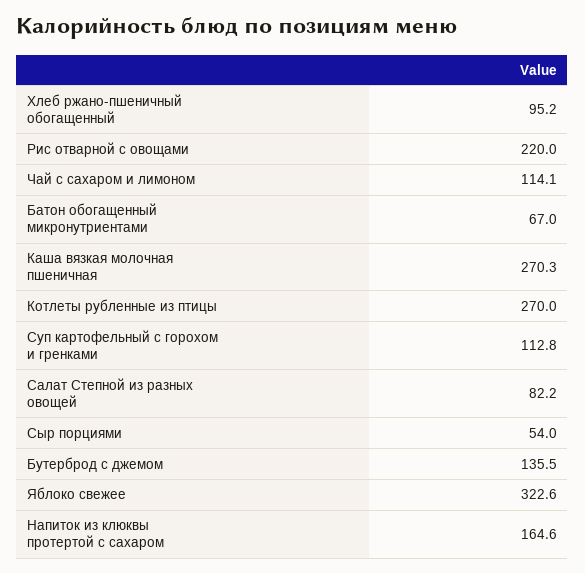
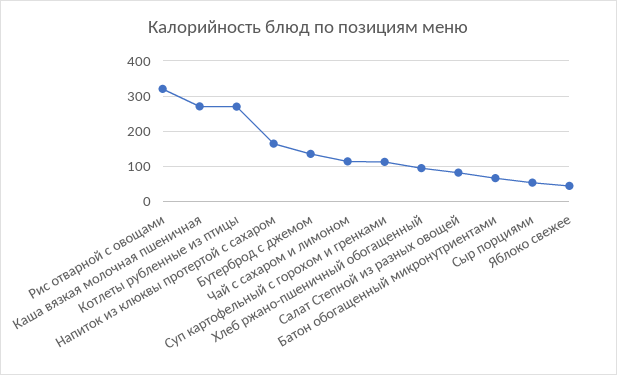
  {
    "Хлеб ржано-пшеничный обогащенный": 95.2,
-   "Рис отварной с овощами": 220,
+   "Рис отварной с овощами": 320,
    "Чай с сахаром и лимоном": 114.1,
    "Батон обогащенный микронутриентами": 67,
    "Каша вязкая молочная пшеничная": 270.3,
    "Котлеты рубленные из птицы": 270,
    "Суп картофельный с горохом и гренками": 112.8,
    "Салат Степной из разных овощей": 82.2,
    "Сыр порциями": 54,
    "Бутерброд с джемом": 135.5,
-   "Яблоко свежее": 322.6,
+   "Яблоко свежее": 40,
    "Напиток из клюквы протертой с сахаром": 164.6
  }

